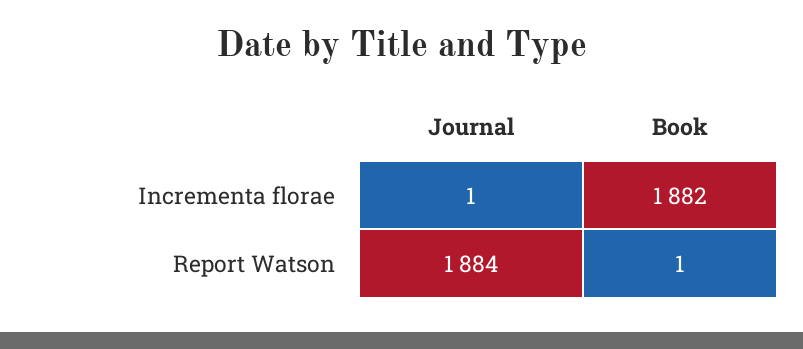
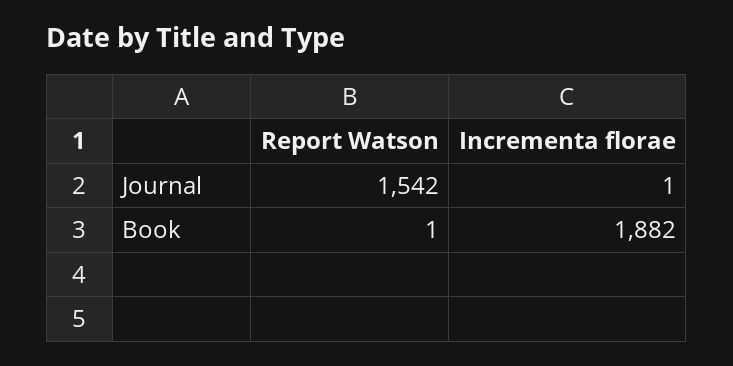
  {
    "Journal": {
      "Incrementa florae": 1,
-     "Report Watson": 1884
+     "Report Watson": 1542
    },
    "Book": {
      "Incrementa florae": 1882,
      "Report Watson": 1
    }
  }

